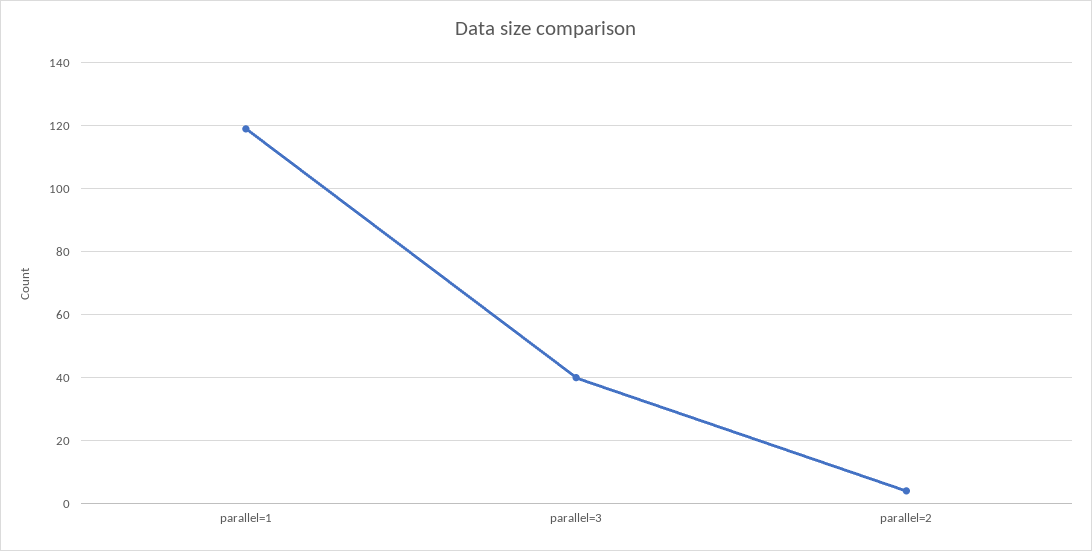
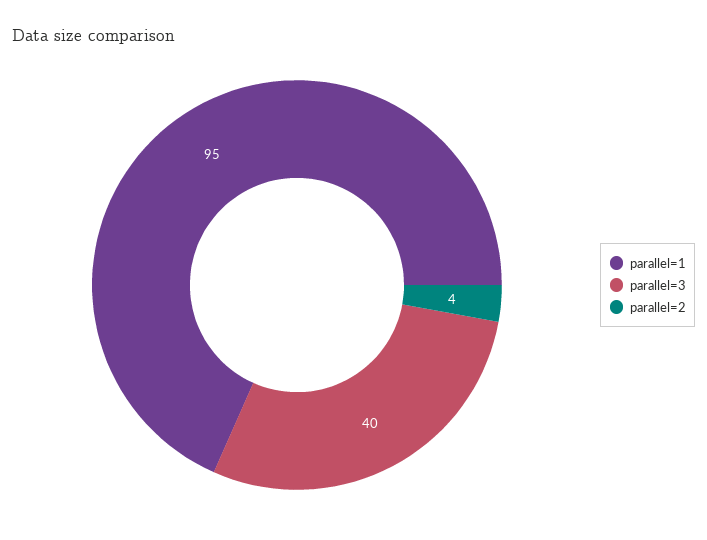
  {
-   "parallel=1": 120,
+   "parallel=1": 95,
    "parallel=3": 40,
    "parallel=2": 4
  }

